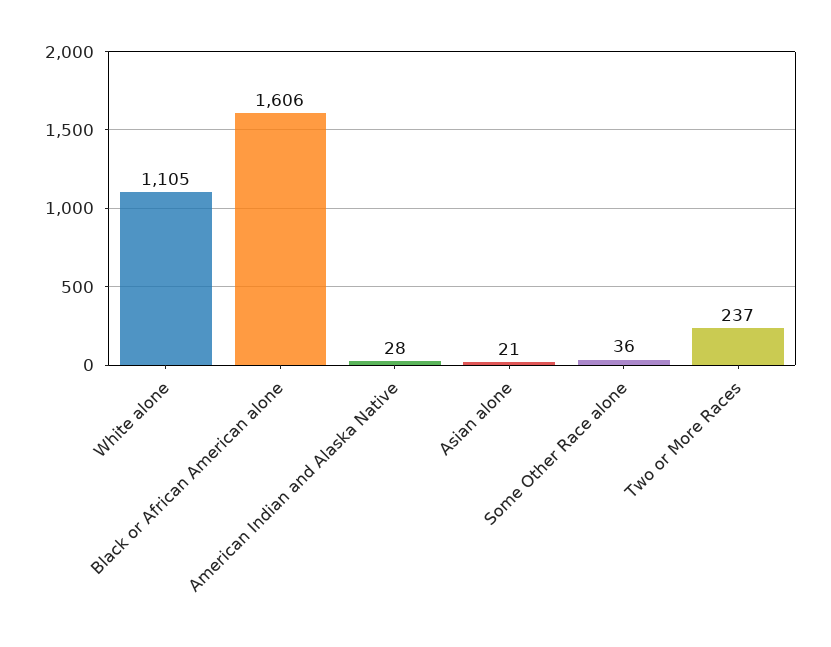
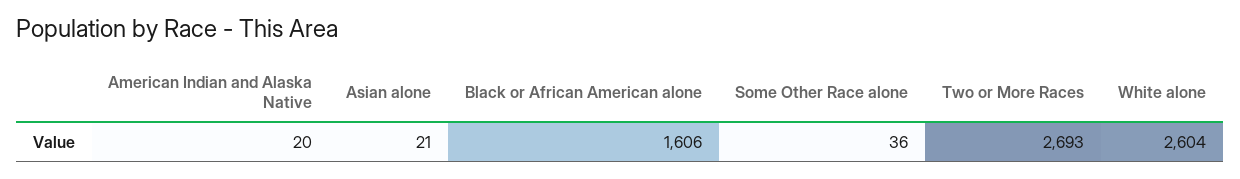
  {
-   "White alone": 1105,
+   "White alone": 2604,
    "Black or African American alone": 1606,
-   "American Indian and Alaska Native": 28,
+   "American Indian and Alaska Native": 20,
    "Asian alone": 21,
    "Some Other Race alone": 36,
-   "Two or More Races": 237
+   "Two or More Races": 2693
  }

